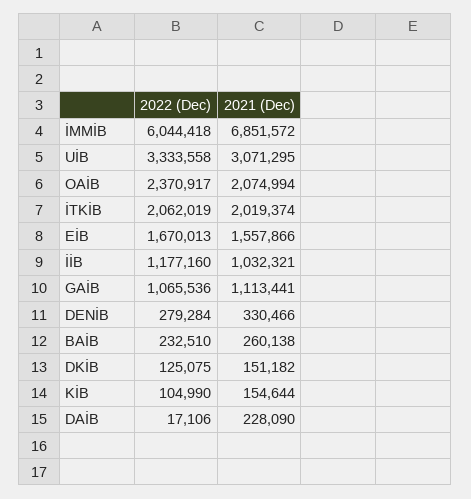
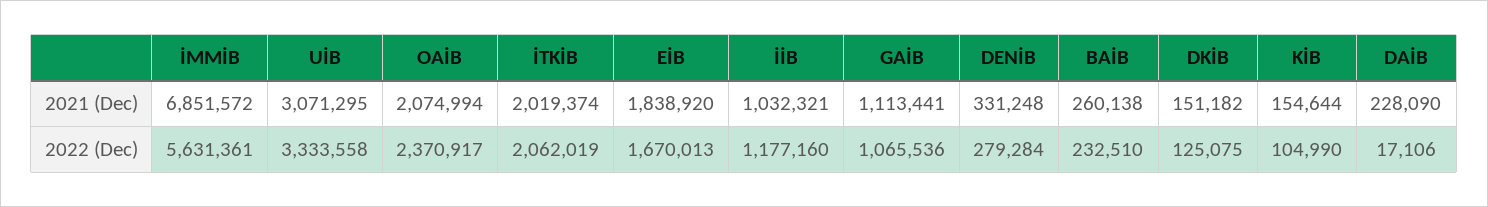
  {
    "2022 (Dec)": {
-     "İMMİB": 6044418,
+     "İMMİB": 5631361,
      "UİB": 3333558,
      "OAİB": 2370917,
      "İTKİB": 2062019,
      "EİB": 1670013,
      "İİB": 1177160,
      "GAİB": 1065536,
      "DENİB": 279284,
      "BAİB": 232510,
      "DKİB": 125075,
      "KİB": 104990,
      "DAİB": 17106
    },
    "2021 (Dec)": {
      "İMMİB": 6851572,
      "UİB": 3071295,
      "OAİB": 2074994,
      "İTKİB": 2019374,
-     "EİB": 1557866,
+     "EİB": 1838920,
      "İİB": 1032321,
      "GAİB": 1113441,
-     "DENİB": 330466,
+     "DENİB": 331248,
      "BAİB": 260138,
      "DKİB": 151182,
      "KİB": 154644,
      "DAİB": 228090
    }
  }

